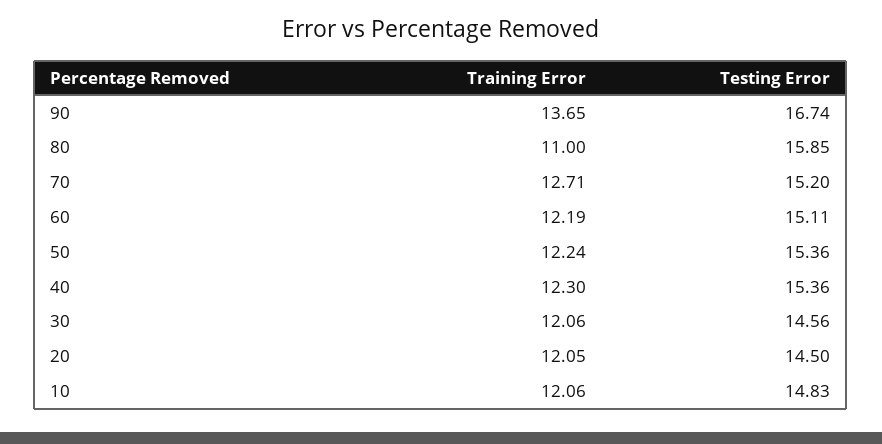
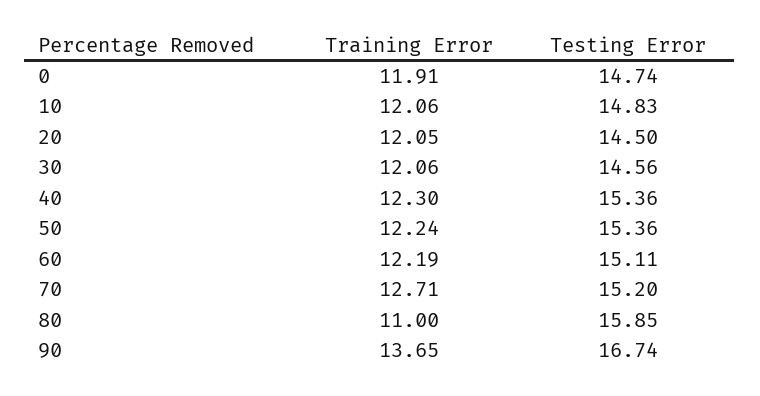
  {
    "Training Error": {
      "90": 13.65,
      "80": 11,
      "70": 12.71,
      "60": 12.19,
      "50": 12.24,
      "40": 12.3,
      "30": 12.06,
      "20": 12.05,
-     "10": 12.06
+     "10": 12.06,
+     "0": 11.91
    },
    "Testing Error": {
      "90": 16.74,
      "80": 15.85,
      "70": 15.2,
      "60": 15.11,
      "50": 15.36,
      "40": 15.36,
      "30": 14.56,
      "20": 14.5,
-     "10": 14.83
+     "10": 14.83,
+     "0": 14.74
    }
  }

